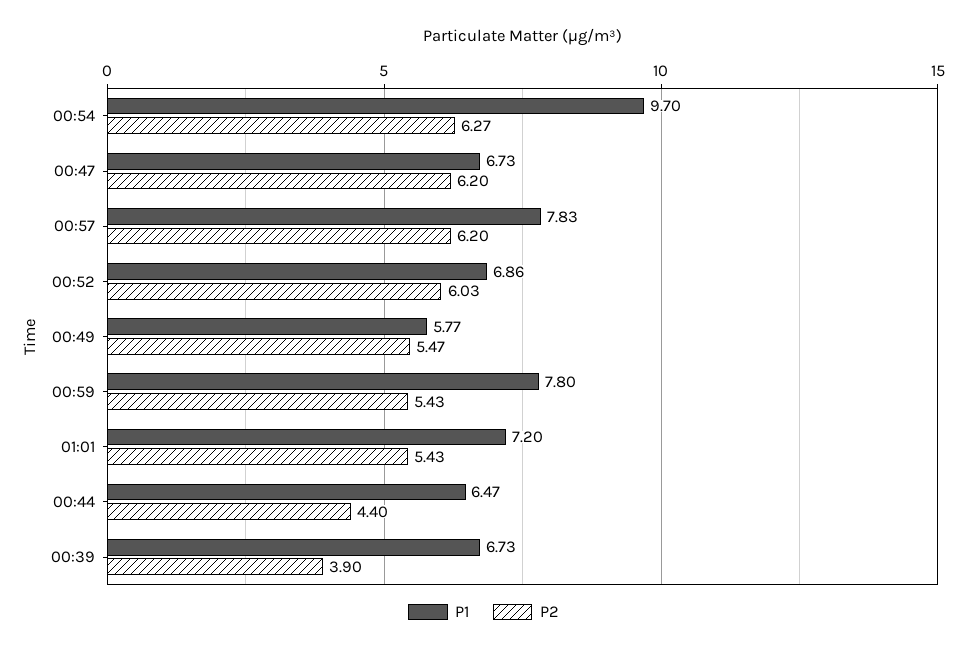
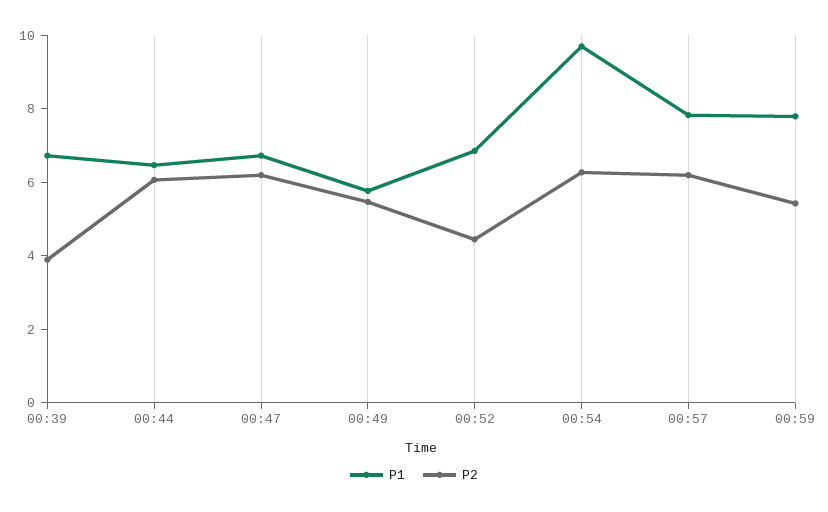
  {
    "P1": {
      "00:54": 9.7,
      "00:47": 6.73,
      "00:57": 7.83,
      "00:52": 6.86,
      "00:49": 5.77,
      "00:59": 7.8,
-     "01:01": 7.2,
      "00:44": 6.47,
      "00:39": 6.73
    },
    "P2": {
      "00:54": 6.27,
      "00:47": 6.2,
      "00:57": 6.2,
-     "00:52": 6.03,
+     "00:52": 4.5,
      "00:49": 5.47,
      "00:59": 5.43,
-     "01:01": 5.43,
-     "00:44": 4.4,
+     "00:44": 6,
      "00:39": 3.9
    }
  }

